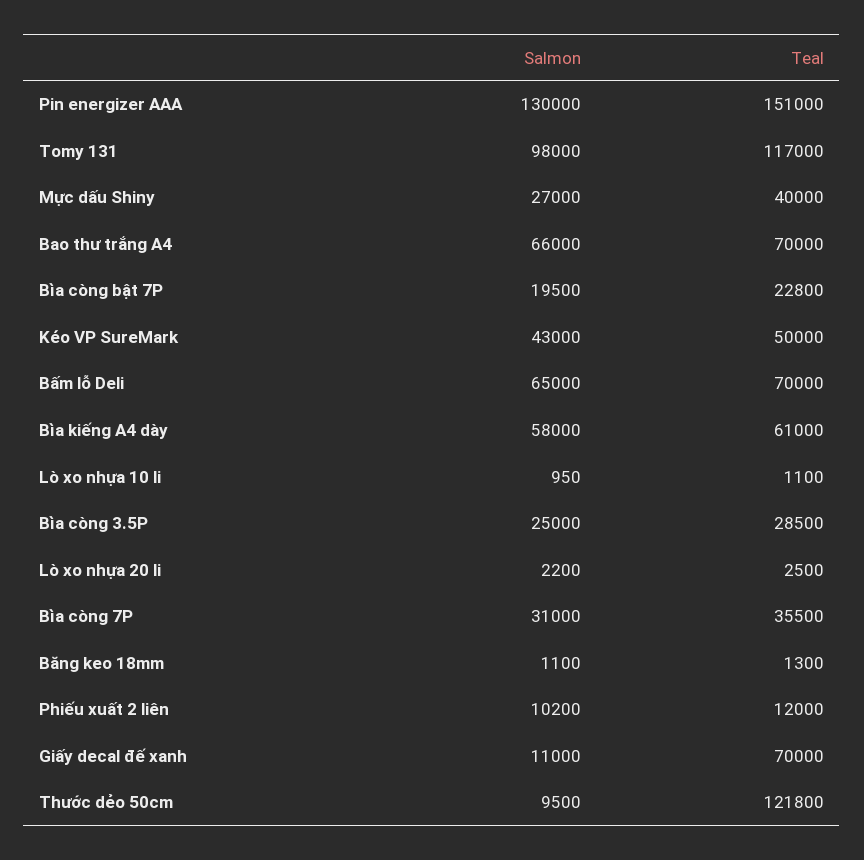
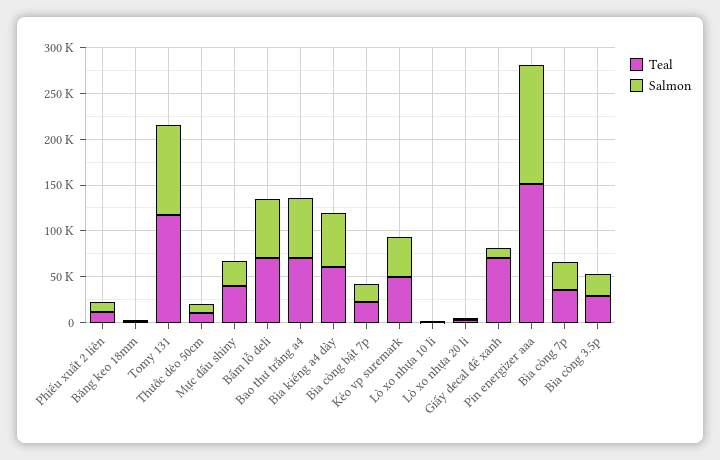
  {
    "Salmon": {
      "Pin energizer AAA": 130000,
      "Tomy 131": 98000,
      "Mực dấu Shiny": 27000,
      "Bao thư trắng A4": 66000,
      "Bìa còng bật 7P": 19500,
      "Kéo VP SureMark": 43000,
      "Bấm lỗ Deli": 65000,
      "Bìa kiếng A4 dày": 58000,
      "Lò xo nhựa 10 li": 950,
      "Bìa còng 3.5P": 25000,
      "Lò xo nhựa 20 li": 2200,
      "Bìa còng 7P": 31000,
      "Băng keo 18mm": 1100,
      "Phiếu xuất 2 liên": 10200,
      "Giấy decal đế xanh": 11000,
      "Thước dẻo 50cm": 9500
    },
    "Teal": {
      "Pin energizer AAA": 151000,
      "Tomy 131": 117000,
      "Mực dấu Shiny": 40000,
      "Bao thư trắng A4": 70000,
      "Bìa còng bật 7P": 22800,
      "Kéo VP SureMark": 50000,
      "Bấm lỗ Deli": 70000,
      "Bìa kiếng A4 dày": 61000,
      "Lò xo nhựa 10 li": 1100,
      "Bìa còng 3.5P": 28500,
      "Lò xo nhựa 20 li": 2500,
      "Bìa còng 7P": 35500,
      "Băng keo 18mm": 1300,
      "Phiếu xuất 2 liên": 12000,
      "Giấy decal đế xanh": 70000,
-     "Thước dẻo 50cm": 121800
+     "Thước dẻo 50cm": 10000
    }
  }

